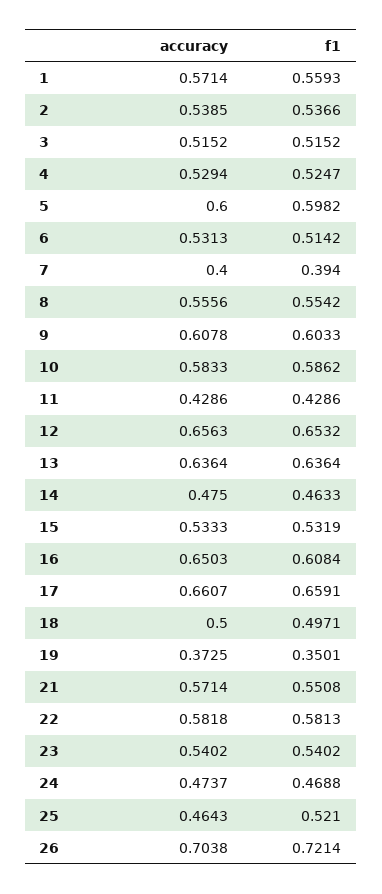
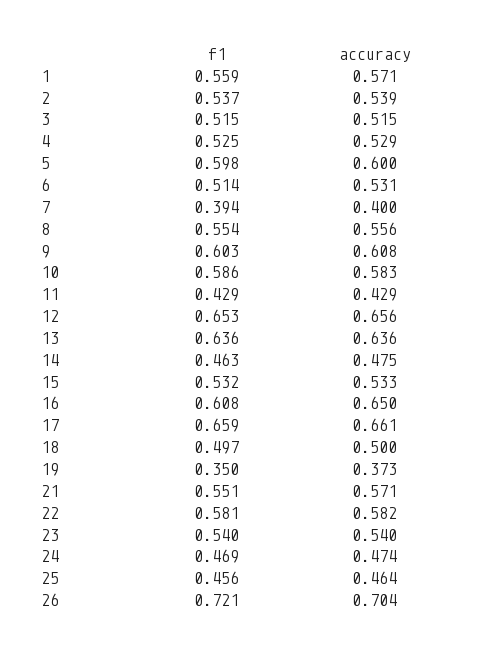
  {
    "accuracy": {
      "1": 0.5714,
      "2": 0.5385,
      "3": 0.5152,
      "4": 0.5294,
      "5": 0.6,
      "6": 0.5313,
      "7": 0.4,
      "8": 0.5556,
      "9": 0.6078,
      "10": 0.5833,
      "11": 0.4286,
      "12": 0.6563,
      "13": 0.6364,
      "14": 0.475,
      "15": 0.5333,
      "16": 0.6503,
      "17": 0.6607,
      "18": 0.5,
      "19": 0.3725,
      "21": 0.5714,
      "22": 0.5818,
      "23": 0.5402,
      "24": 0.4737,
      "25": 0.4643,
      "26": 0.7038
    },
    "f1": {
      "1": 0.5593,
      "2": 0.5366,
      "3": 0.5152,
      "4": 0.5247,
      "5": 0.5982,
      "6": 0.5142,
      "7": 0.394,
      "8": 0.5542,
      "9": 0.6033,
      "10": 0.5862,
      "11": 0.4286,
      "12": 0.6532,
      "13": 0.6364,
      "14": 0.4633,
      "15": 0.5319,
      "16": 0.6084,
      "17": 0.6591,
      "18": 0.4971,
      "19": 0.3501,
      "21": 0.5508,
      "22": 0.5813,
      "23": 0.5402,
      "24": 0.4688,
-     "25": 0.521,
+     "25": 0.456,
      "26": 0.7214
    }
  }

